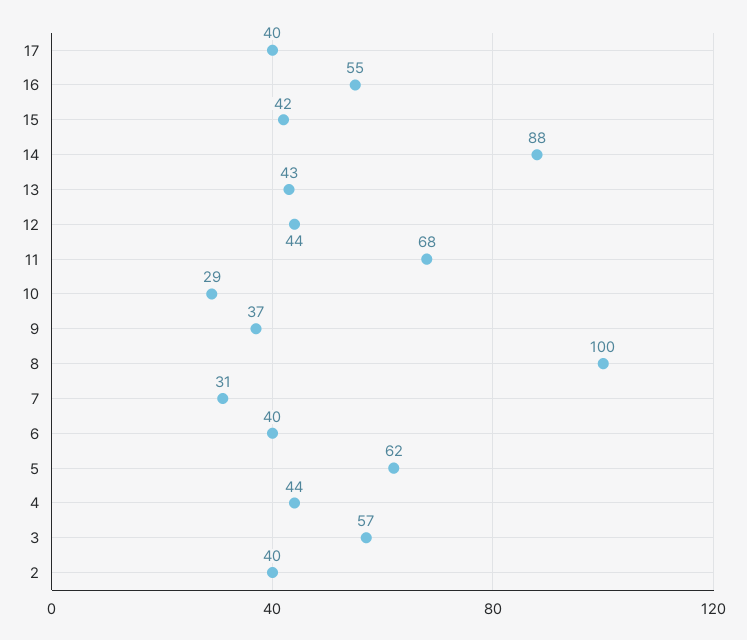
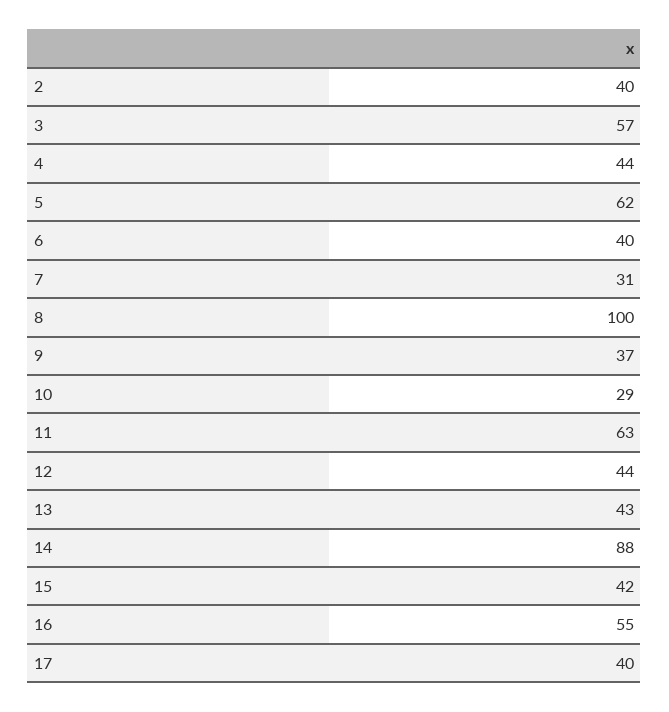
  {
    "17": 40,
    "16": 55,
    "15": 42,
    "14": 88,
    "13": 43,
    "12": 44,
-   "11": 68,
+   "11": 63,
    "10": 29,
    "9": 37,
    "8": 100,
    "7": 31,
    "6": 40,
    "5": 62,
    "4": 44,
    "3": 57,
    "2": 40
  }

